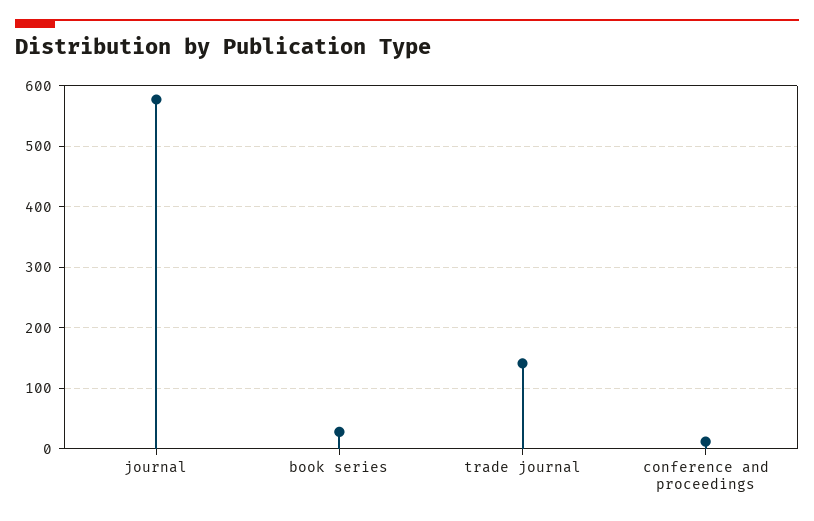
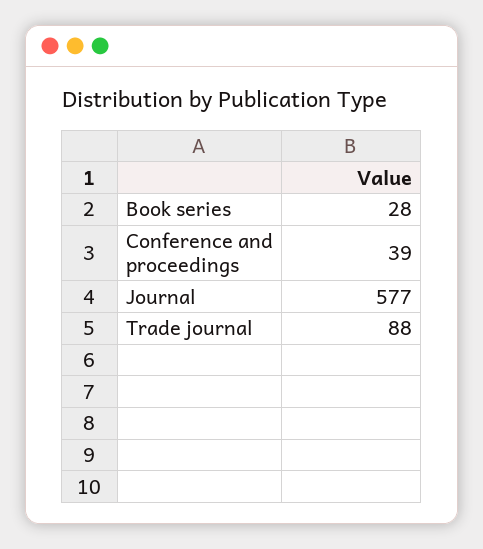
  {
    "journal": 577,
    "book series": 28,
-   "trade journal": 140,
+   "trade journal": 88,
-   "conference and proceedings": 10
+   "conference and proceedings": 39
  }

